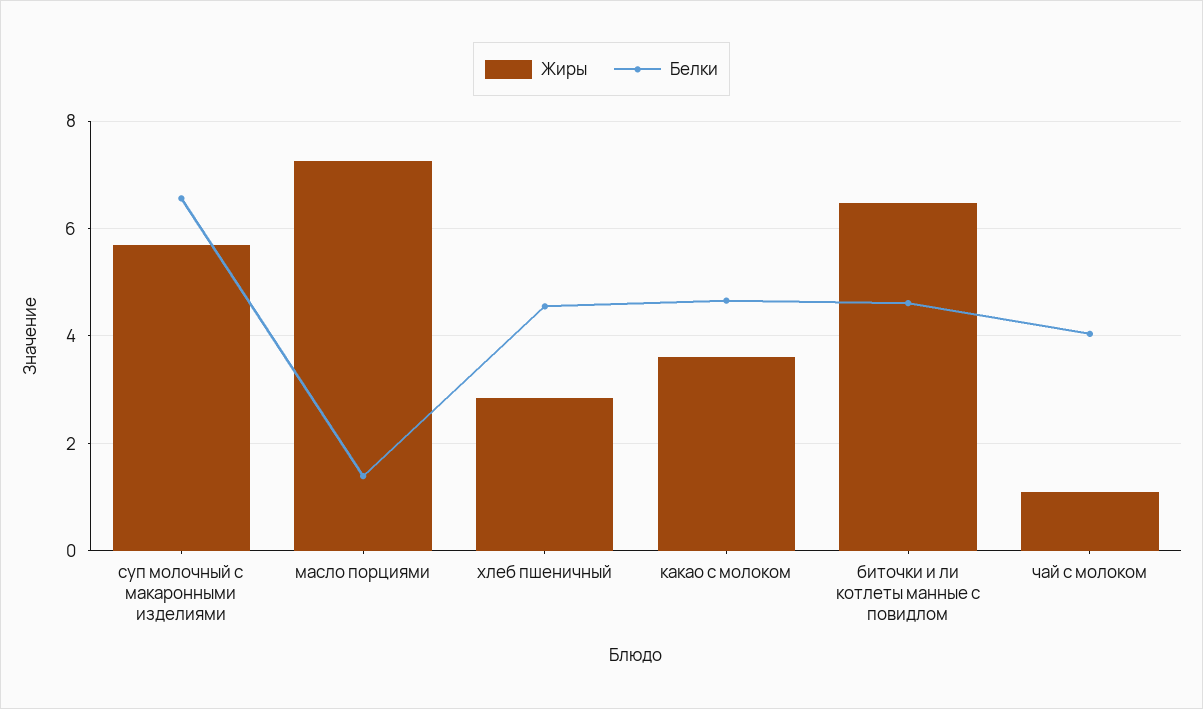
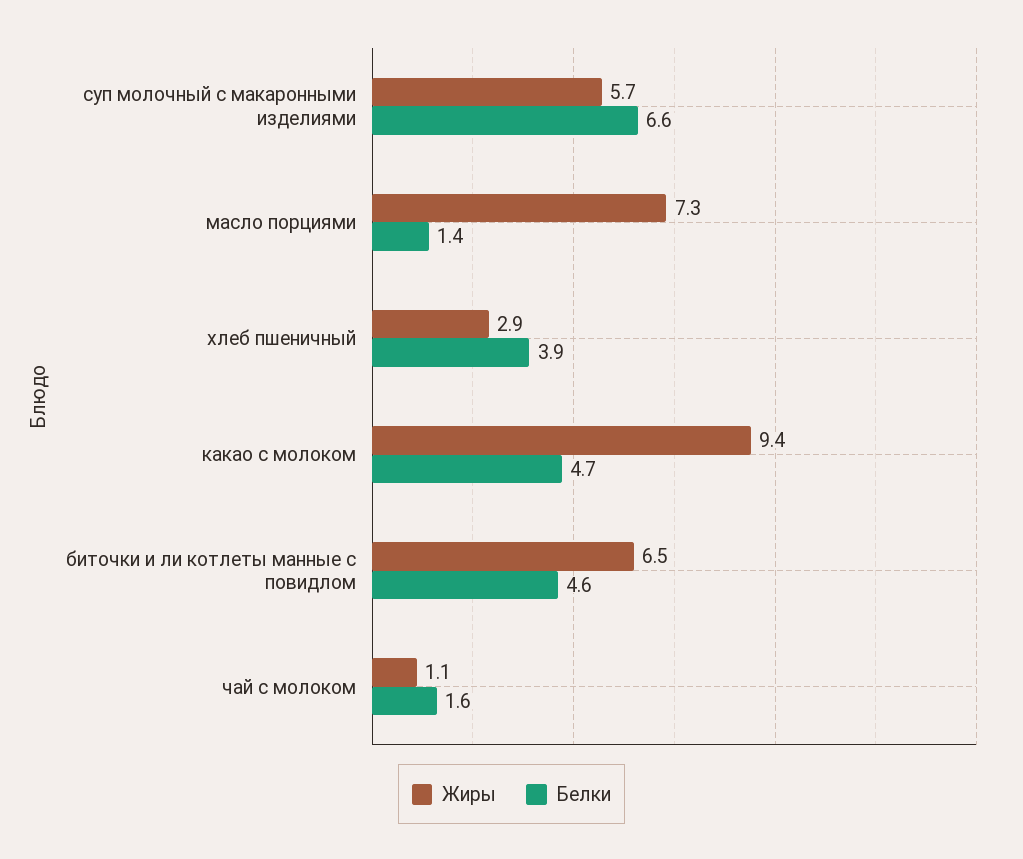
  {
    "Жиры": {
      "суп молочный с макаронными изделиями": 5.7,
      "масло порциями": 7.3,
      "хлеб пшеничный": 2.9,
-     "какао с молоком": 3.6,
+     "какао с молоком": 9.4,
      "биточки и ли котлеты манные с повидлом": 6.5,
      "чай с молоком": 1.1
    },
    "Белки": {
      "суп молочный с макаронными изделиями": 6.6,
      "масло порциями": 1.4,
-     "хлеб пшеничный": 4.6,
+     "хлеб пшеничный": 3.9,
      "какао с молоком": 4.7,
      "биточки и ли котлеты манные с повидлом": 4.6,
-     "чай с молоком": 4
+     "чай с молоком": 1.6
    }
  }

